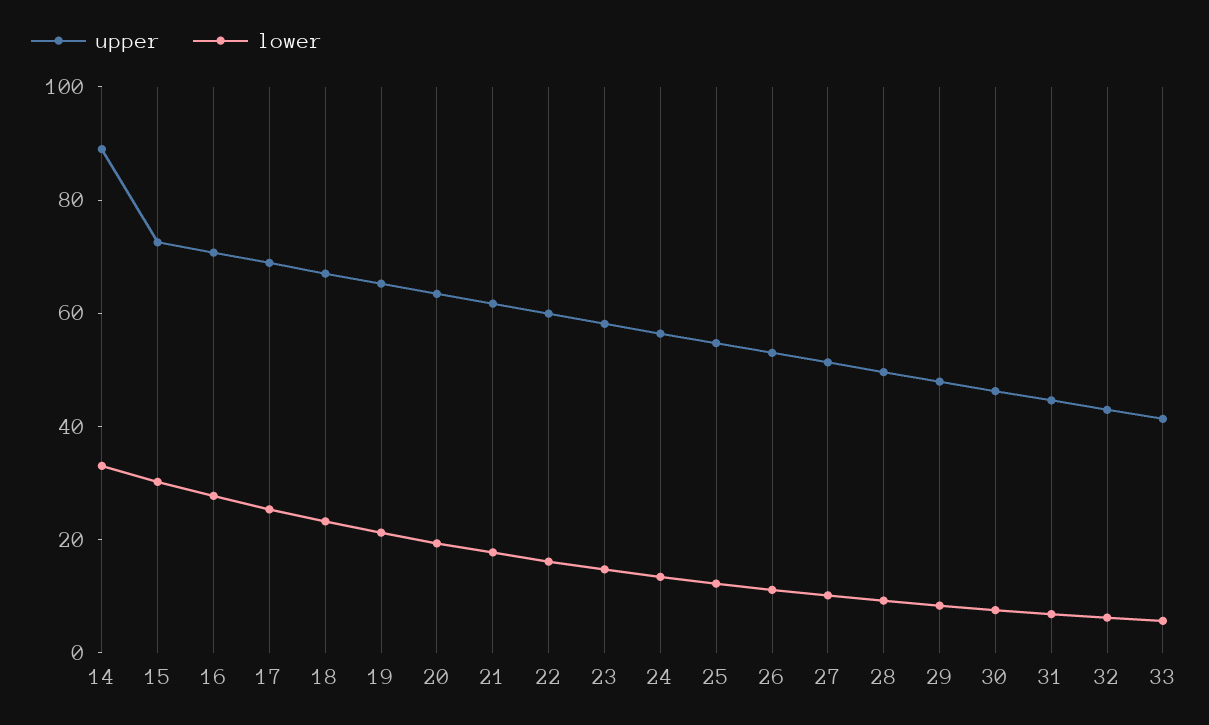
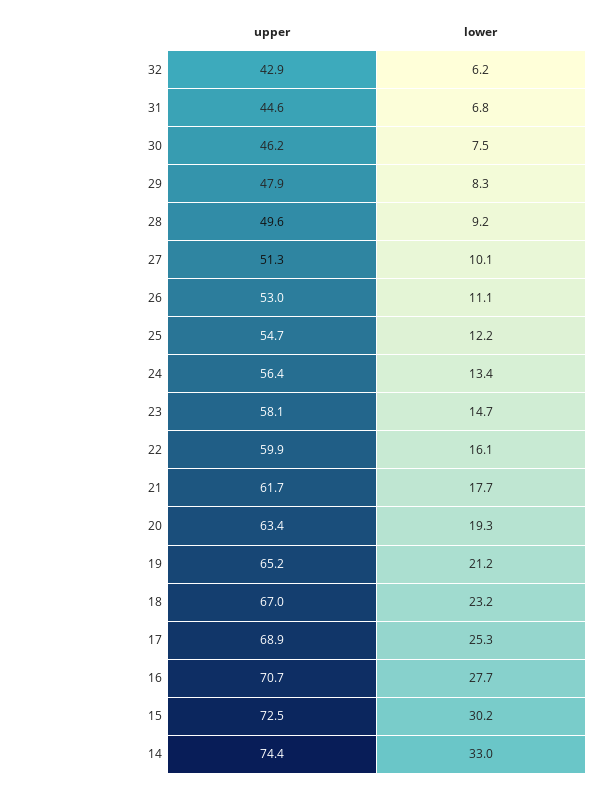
  {
    "upper": {
-     "14": 90,
+     "14": 74.4,
      "15": 72.5,
      "16": 70.7,
      "17": 68.9,
      "18": 67,
      "19": 65.2,
      "20": 63.4,
      "21": 61.7,
      "22": 59.9,
      "23": 58.1,
      "24": 56.4,
      "25": 54.7,
      "26": 53,
      "27": 51.3,
      "28": 49.6,
      "29": 47.9,
      "30": 46.2,
      "31": 44.6,
-     "32": 42.9,
+     "32": 42.9
-     "33": 40
    },
    "lower": {
      "14": 33,
      "15": 30.2,
      "16": 27.7,
      "17": 25.3,
      "18": 23.2,
      "19": 21.2,
      "20": 19.3,
      "21": 17.7,
      "22": 16.1,
      "23": 14.7,
      "24": 13.4,
      "25": 12.2,
      "26": 11.1,
      "27": 10.1,
      "28": 9.2,
      "29": 8.3,
      "30": 7.5,
      "31": 6.8,
-     "32": 6.2,
+     "32": 6.2
-     "33": 5
    }
  }

